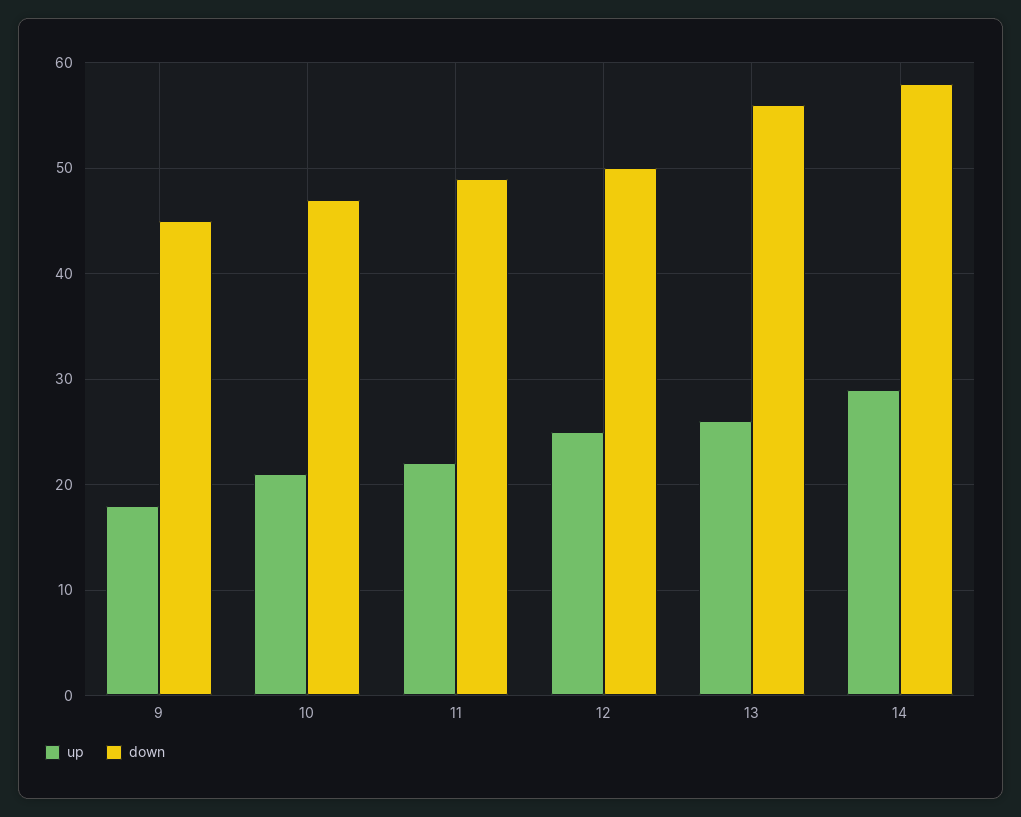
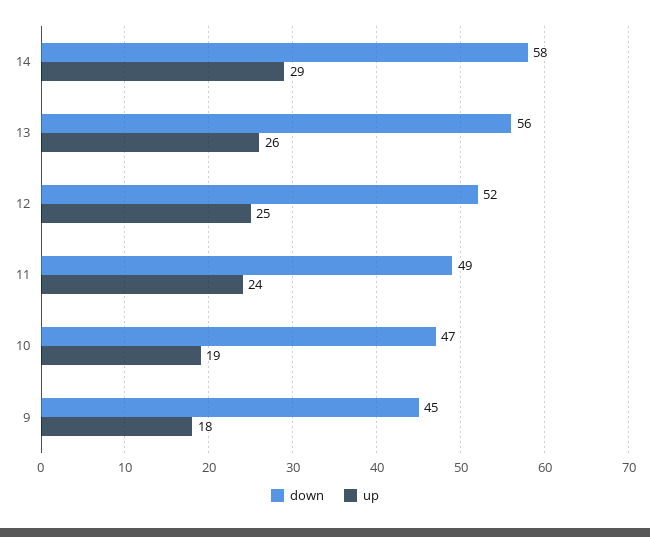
  {
    "up": {
      "9": 18,
-     "10": 21,
+     "10": 19,
-     "11": 22,
+     "11": 24,
      "12": 25,
      "13": 26,
      "14": 29
    },
    "down": {
      "9": 45,
      "10": 47,
      "11": 49,
-     "12": 50,
+     "12": 52,
      "13": 56,
      "14": 58
    }
  }

